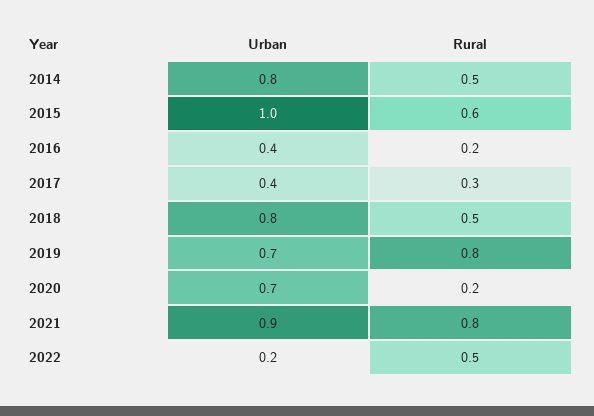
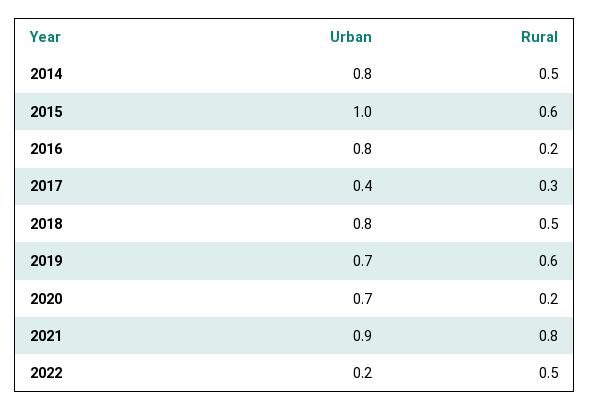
  {
    "Urban": {
      "2014": 0.8,
      "2015": 1,
-     "2016": 0.4,
+     "2016": 0.8,
      "2017": 0.4,
      "2018": 0.8,
      "2019": 0.7,
      "2020": 0.7,
      "2021": 0.9,
      "2022": 0.2
    },
    "Rural": {
      "2014": 0.5,
      "2015": 0.6,
      "2016": 0.2,
      "2017": 0.3,
      "2018": 0.5,
-     "2019": 0.8,
+     "2019": 0.6,
      "2020": 0.2,
      "2021": 0.8,
      "2022": 0.5
    }
  }

